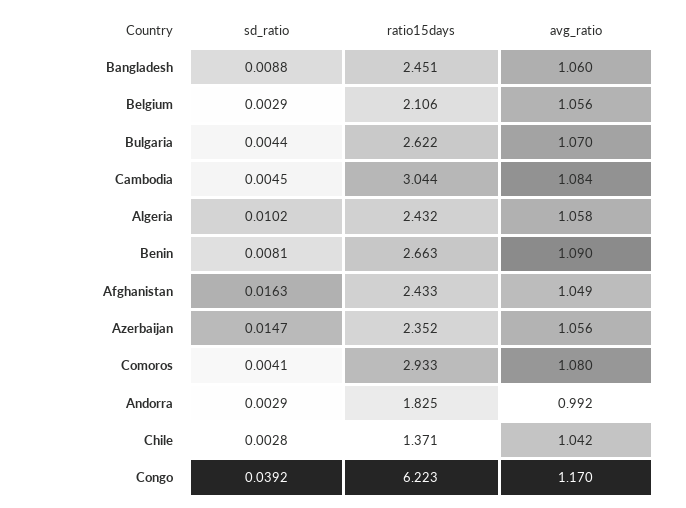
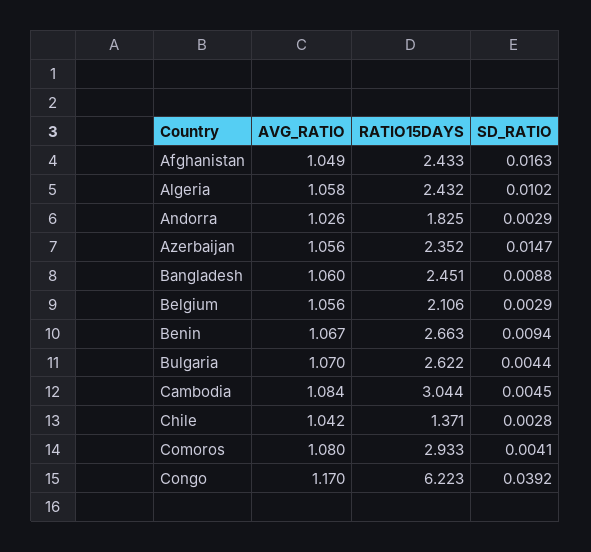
  {
    "sd_ratio": {
      "Bangladesh": 0.0088,
      "Belgium": 0.0029,
      "Bulgaria": 0.0044,
      "Cambodia": 0.0045,
      "Algeria": 0.0102,
-     "Benin": 0.0081,
+     "Benin": 0.0094,
      "Afghanistan": 0.0163,
      "Azerbaijan": 0.0147,
      "Comoros": 0.0041,
      "Andorra": 0.0029,
      "Chile": 0.0028,
      "Congo": 0.0392
    },
    "ratio15days": {
      "Bangladesh": 2.451,
      "Belgium": 2.106,
      "Bulgaria": 2.622,
      "Cambodia": 3.044,
      "Algeria": 2.432,
      "Benin": 2.663,
      "Afghanistan": 2.433,
      "Azerbaijan": 2.352,
      "Comoros": 2.933,
      "Andorra": 1.825,
      "Chile": 1.371,
      "Congo": 6.223
    },
    "avg_ratio": {
      "Bangladesh": 1.06,
      "Belgium": 1.056,
      "Bulgaria": 1.07,
      "Cambodia": 1.084,
      "Algeria": 1.058,
-     "Benin": 1.09,
+     "Benin": 1.067,
      "Afghanistan": 1.049,
      "Azerbaijan": 1.056,
      "Comoros": 1.08,
-     "Andorra": 0.992,
+     "Andorra": 1.026,
      "Chile": 1.042,
      "Congo": 1.17
    }
  }

